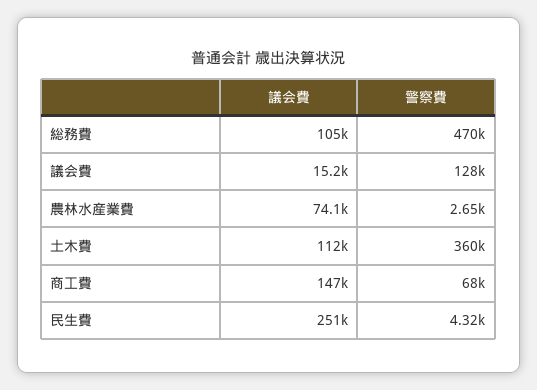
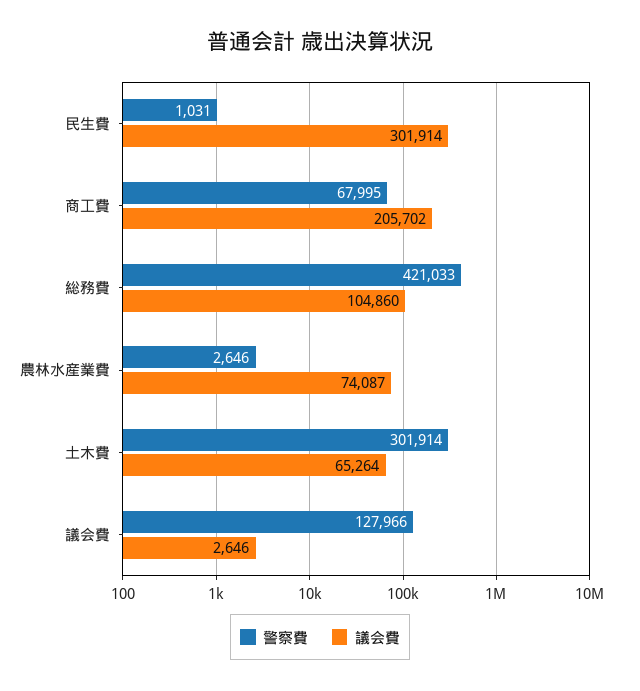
  {
    "議会費": {
      "総務費": 104860,
-     "議会費": 15200,
+     "議会費": 2646,
      "農林水産業費": 74087,
-     "土木費": 112000,
+     "土木費": 65264,
-     "商工費": 147000,
+     "商工費": 205702,
-     "民生費": 251000
+     "民生費": 301914
    },
    "警察費": {
-     "総務費": 470000,
+     "総務費": 421033,
      "議会費": 127966,
      "農林水産業費": 2646,
-     "土木費": 360000,
+     "土木費": 301914,
      "商工費": 67995,
-     "民生費": 4320
+     "民生費": 1031
    }
  }

